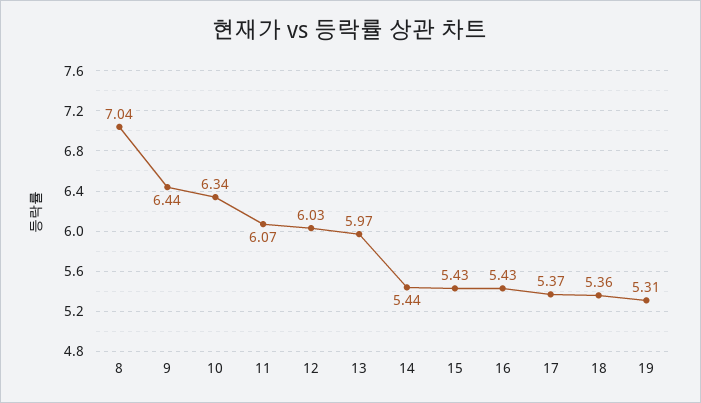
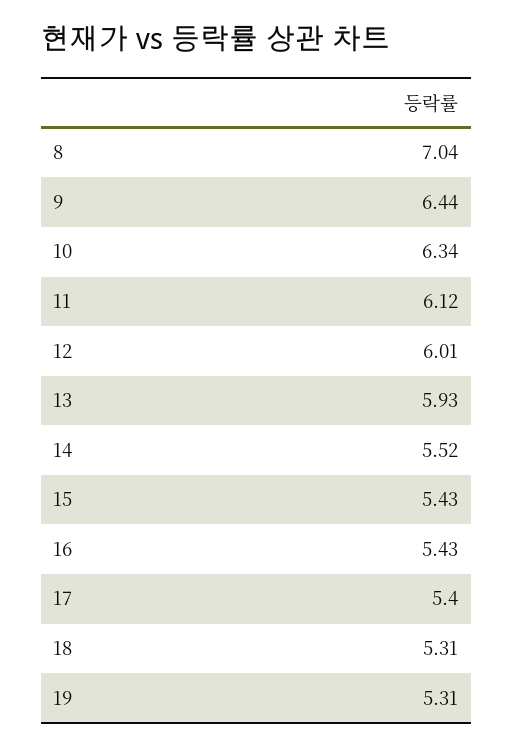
  {
    "8": 7.04,
    "9": 6.44,
    "10": 6.34,
-   "11": 6.07,
+   "11": 6.12,
-   "12": 6.03,
+   "12": 6.01,
-   "13": 5.97,
+   "13": 5.93,
-   "14": 5.44,
+   "14": 5.52,
    "15": 5.43,
    "16": 5.43,
-   "17": 5.37,
+   "17": 5.4,
-   "18": 5.36,
+   "18": 5.31,
    "19": 5.31
  }

